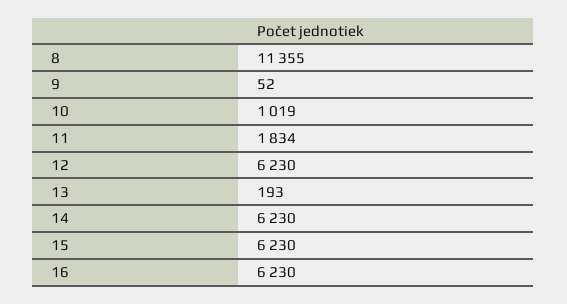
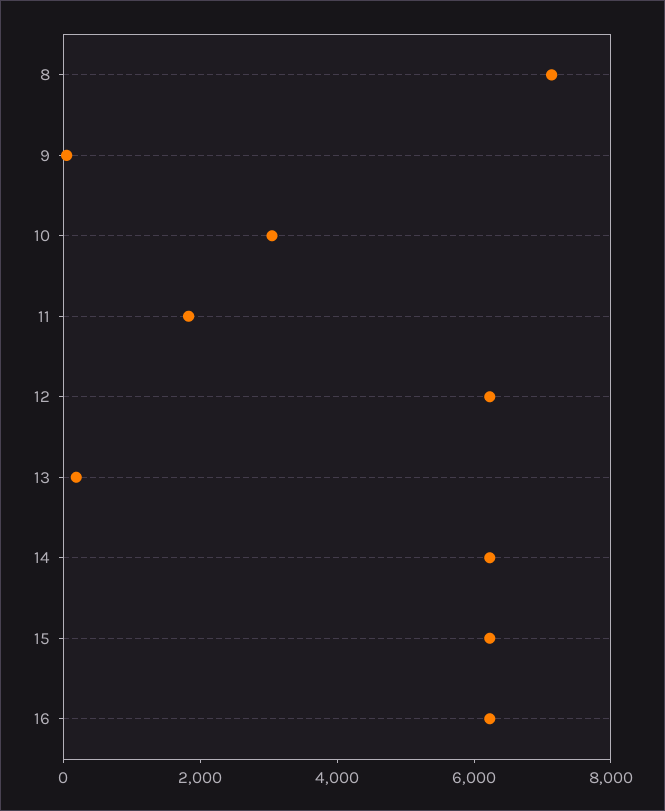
  {
-   "8": 11355,
+   "8": 7000,
    "9": 52,
-   "10": 1019,
+   "10": 3000,
    "11": 1834,
    "12": 6230,
    "13": 193,
    "14": 6230,
    "15": 6230,
    "16": 6230
  }

